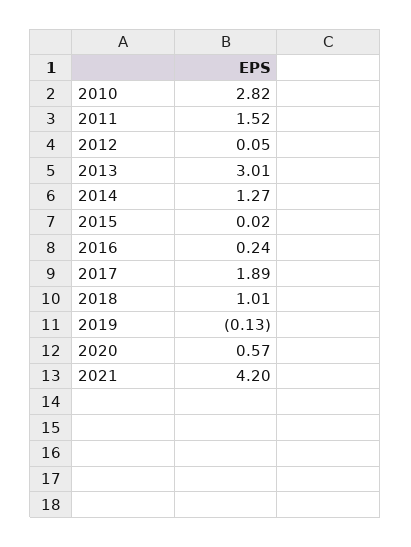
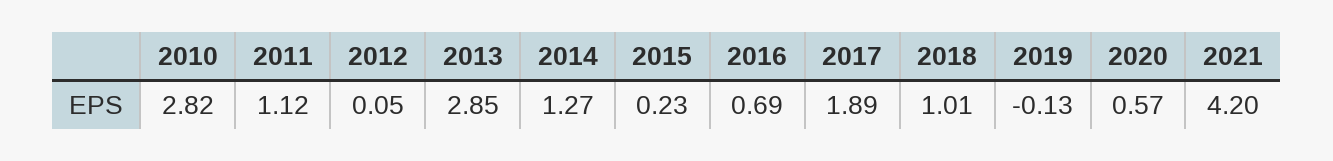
  {
    "2010": 2.82,
-   "2011": 1.52,
+   "2011": 1.12,
    "2012": 0.05,
-   "2013": 3.01,
+   "2013": 2.85,
    "2014": 1.27,
-   "2015": 0.02,
+   "2015": 0.23,
-   "2016": 0.24,
+   "2016": 0.69,
    "2017": 1.89,
    "2018": 1.01,
    "2019": -0.13,
    "2020": 0.57,
    "2021": 4.2
  }

